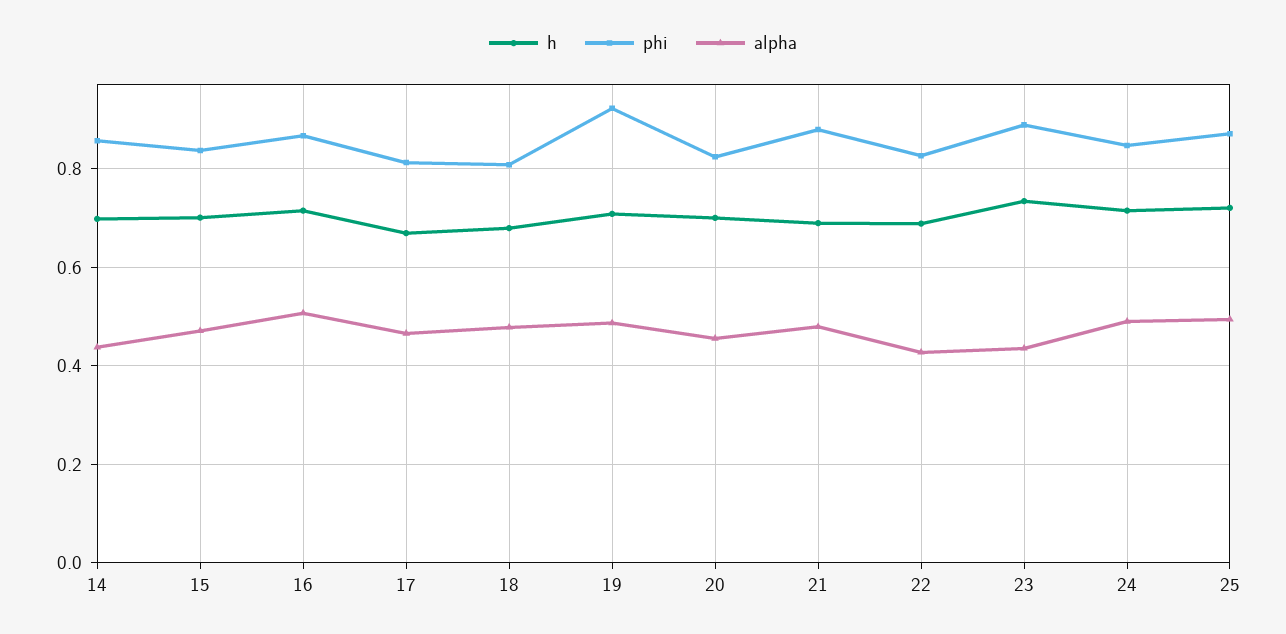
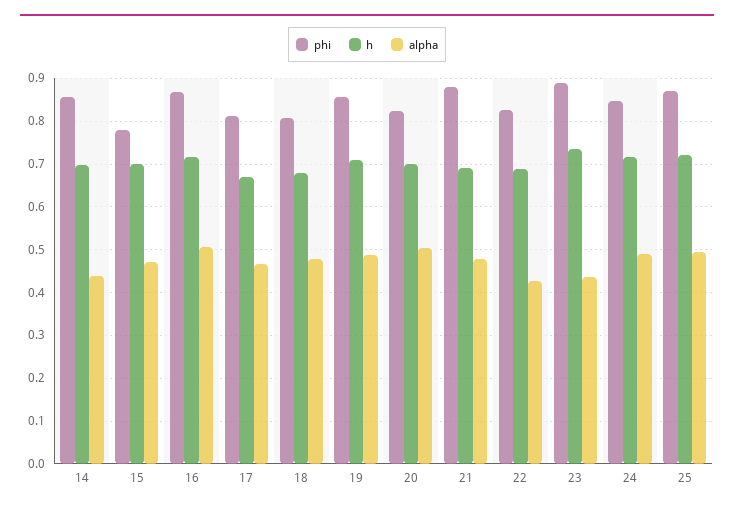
  {
    "h": {
      "14": 0.7,
      "15": 0.7,
      "16": 0.72,
      "17": 0.66,
      "18": 0.68,
      "19": 0.7,
      "20": 0.7,
      "21": 0.68,
      "22": 0.68,
      "23": 0.74,
      "24": 0.72,
      "25": 0.72
    },
    "phi": {
      "14": 0.86,
-     "15": 0.84,
+     "15": 0.78,
      "16": 0.86,
      "17": 0.82,
      "18": 0.8,
-     "19": 0.92,
+     "19": 0.86,
      "20": 0.82,
      "21": 0.88,
      "22": 0.82,
      "23": 0.88,
      "24": 0.84,
      "25": 0.88
    },
    "alpha": {
      "14": 0.44,
      "15": 0.48,
      "16": 0.5,
      "17": 0.46,
      "18": 0.48,
      "19": 0.48,
-     "20": 0.46,
+     "20": 0.5,
      "21": 0.48,
      "22": 0.42,
      "23": 0.44,
      "24": 0.5,
      "25": 0.5
    }
  }

